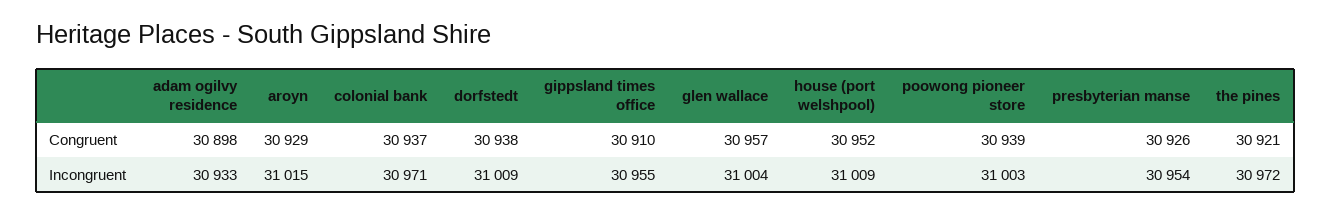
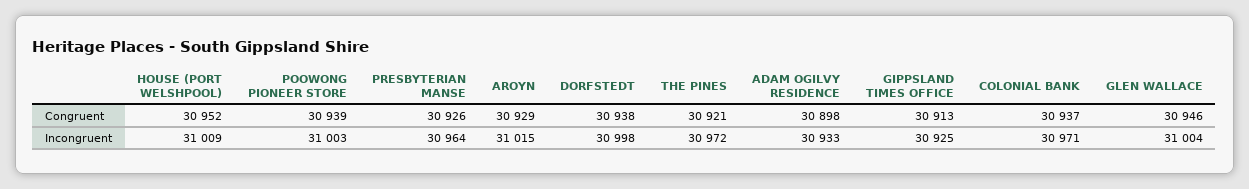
  {
    "adam ogilvy residence": {
      "Congruent": 30898,
      "Incongruent": 30933
    },
    "aroyn": {
      "Congruent": 30929,
      "Incongruent": 31015
    },
    "colonial bank": {
      "Congruent": 30937,
      "Incongruent": 30971
    },
    "dorfstedt": {
      "Congruent": 30938,
-     "Incongruent": 31009
+     "Incongruent": 30998
    },
    "gippsland times office": {
-     "Congruent": 30910,
+     "Congruent": 30913,
-     "Incongruent": 30955
+     "Incongruent": 30925
    },
    "glen wallace": {
-     "Congruent": 30957,
+     "Congruent": 30946,
      "Incongruent": 31004
    },
    "house (port welshpool)": {
      "Congruent": 30952,
      "Incongruent": 31009
    },
    "poowong pioneer store": {
      "Congruent": 30939,
      "Incongruent": 31003
    },
    "presbyterian manse": {
      "Congruent": 30926,
-     "Incongruent": 30954
+     "Incongruent": 30964
    },
    "the pines": {
      "Congruent": 30921,
      "Incongruent": 30972
    }
  }

